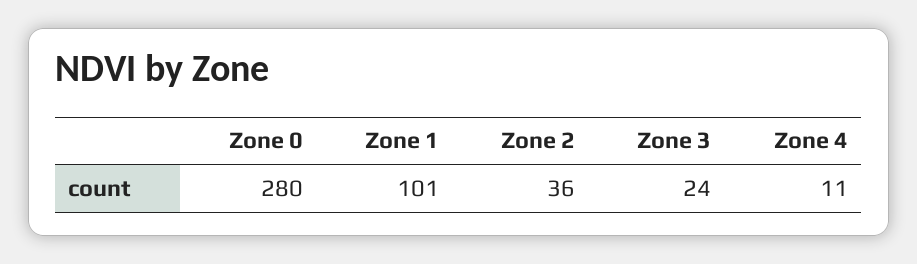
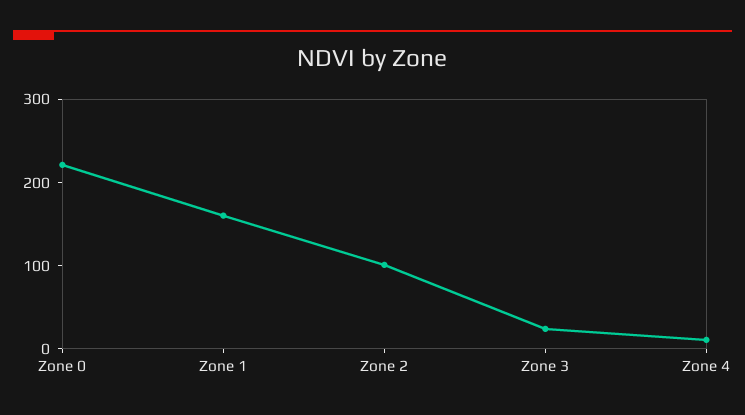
  {
-   "Zone 0": 280,
+   "Zone 0": 220,
-   "Zone 1": 101,
+   "Zone 1": 160,
-   "Zone 2": 36,
+   "Zone 2": 100,
    "Zone 3": 24,
    "Zone 4": 11
  }

